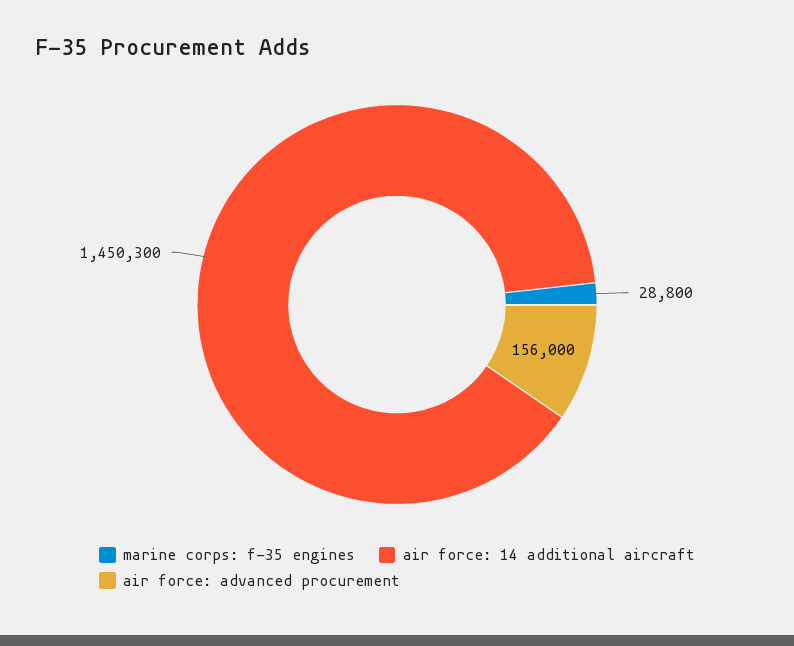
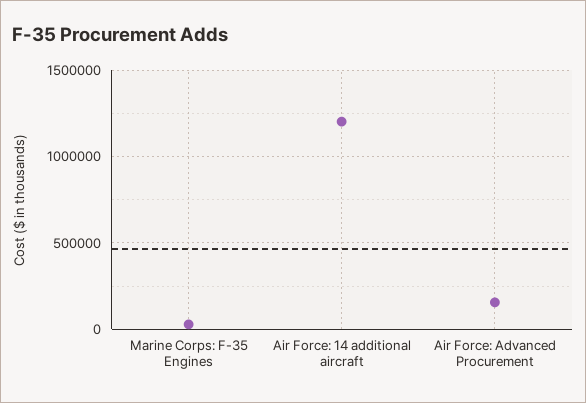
  {
    "marine corps: f-35 engines": 28800,
-   "air force: 14 additional aircraft": 1450300,
+   "air force: 14 additional aircraft": 1200000,
    "air force: advanced procurement": 156000
  }

